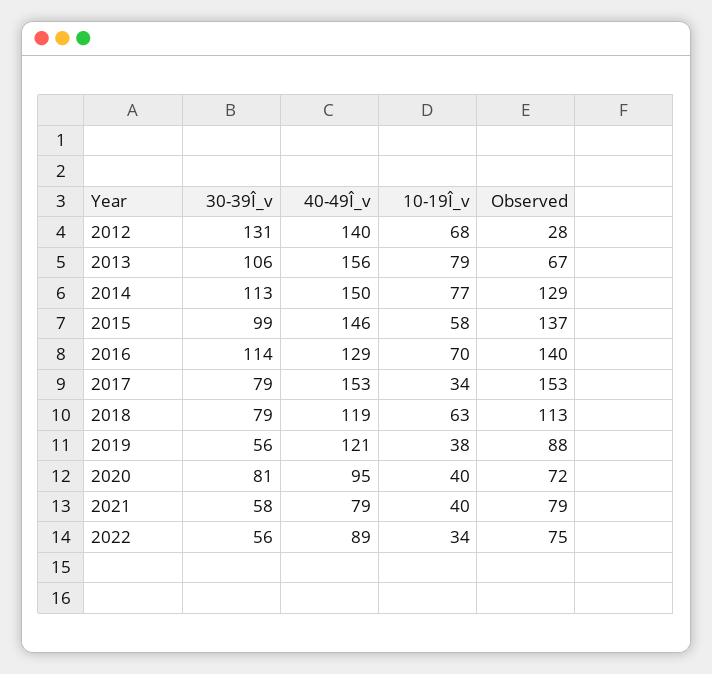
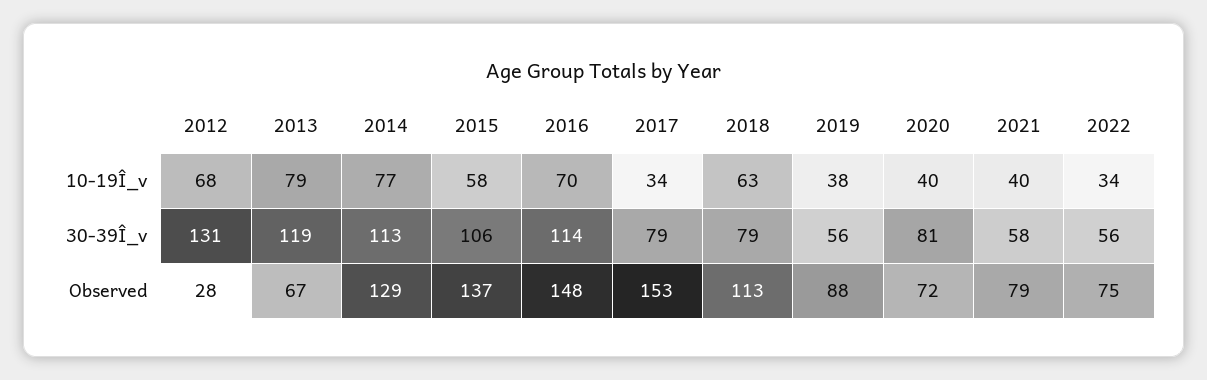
  {
    "30-39Î_v": {
      "2012": 131,
-     "2013": 106,
+     "2013": 119,
      "2014": 113,
-     "2015": 99,
+     "2015": 106,
      "2016": 114,
      "2017": 79,
      "2018": 79,
      "2019": 56,
      "2020": 81,
      "2021": 58,
      "2022": 56
    },
-   "40-49Î_v": {
-     "2012": 140,
-     "2013": 156,
-     "2014": 150,
-     "2015": 146,
-     "2016": 129,
-     "2017": 153,
-     "2018": 119,
-     "2019": 121,
-     "2020": 95,
-     "2021": 79,
-     "2022": 89
-   },
    "10-19Î_v": {
      "2012": 68,
      "2013": 79,
      "2014": 77,
      "2015": 58,
      "2016": 70,
      "2017": 34,
      "2018": 63,
      "2019": 38,
      "2020": 40,
      "2021": 40,
      "2022": 34
    },
    "Observed": {
      "2012": 28,
      "2013": 67,
      "2014": 129,
      "2015": 137,
-     "2016": 140,
+     "2016": 148,
      "2017": 153,
      "2018": 113,
      "2019": 88,
      "2020": 72,
      "2021": 79,
      "2022": 75
    }
  }

